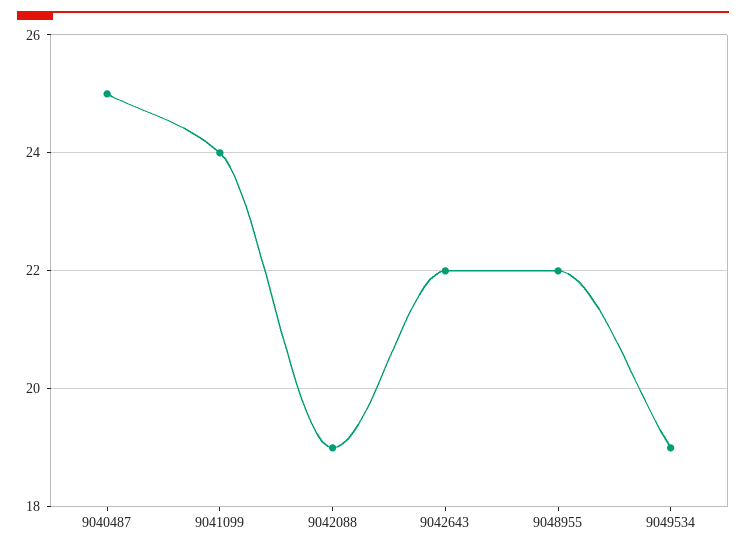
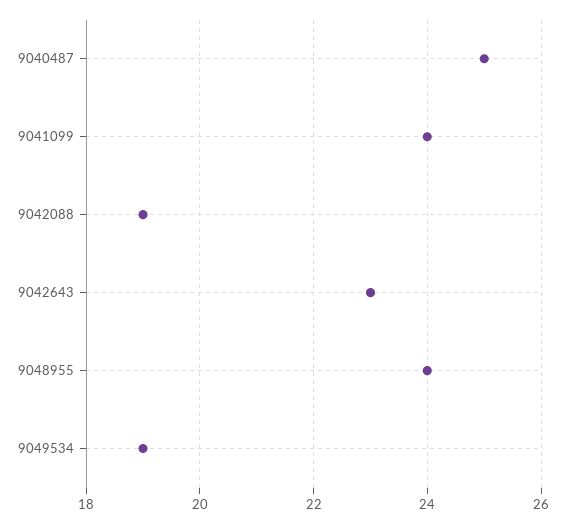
  {
    "9040487": 25,
    "9041099": 24,
    "9042088": 19,
-   "9042643": 22,
+   "9042643": 23,
-   "9048955": 22,
+   "9048955": 24,
    "9049534": 19
  }

